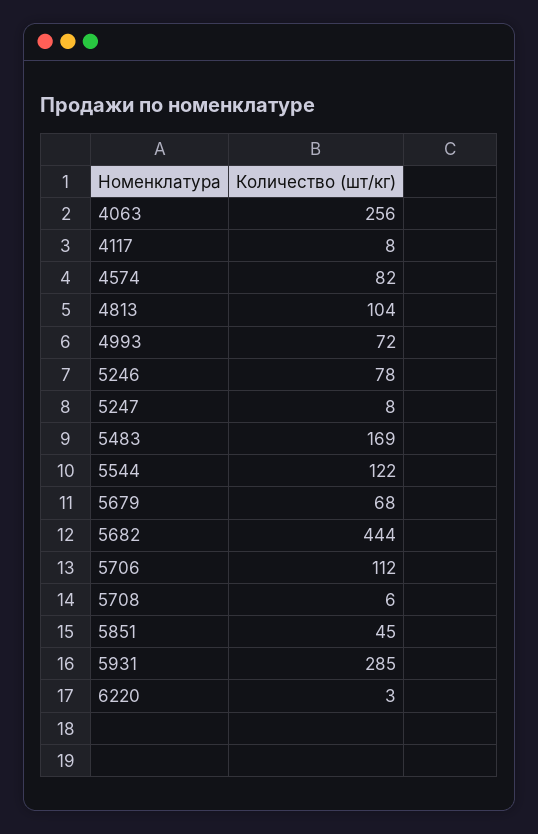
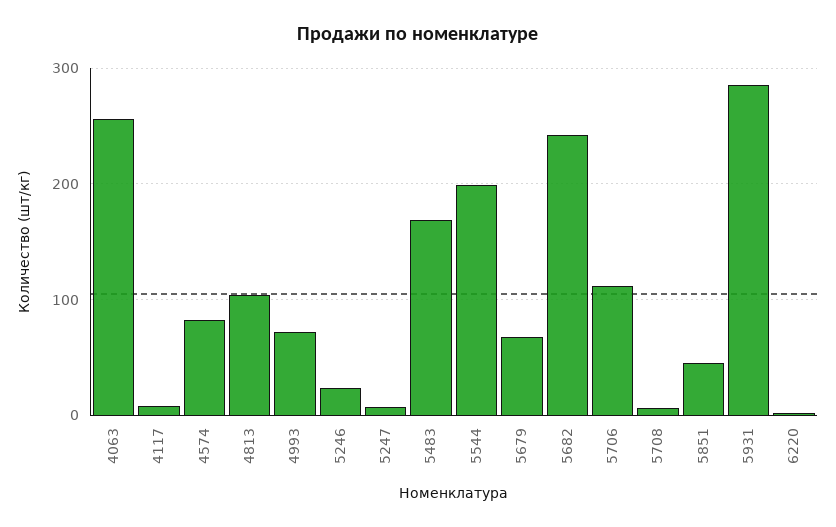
  {
    "4063": 256,
    "4117": 8,
    "4574": 82,
    "4813": 104,
    "4993": 72,
-   "5246": 78,
+   "5246": 20,
    "5247": 8,
    "5483": 169,
-   "5544": 122,
+   "5544": 200,
    "5679": 68,
-   "5682": 444,
+   "5682": 240,
    "5706": 112,
    "5708": 6,
    "5851": 45,
    "5931": 285,
    "6220": 3
  }

